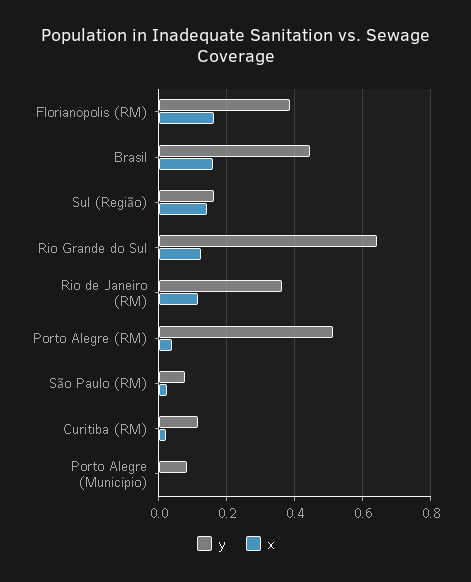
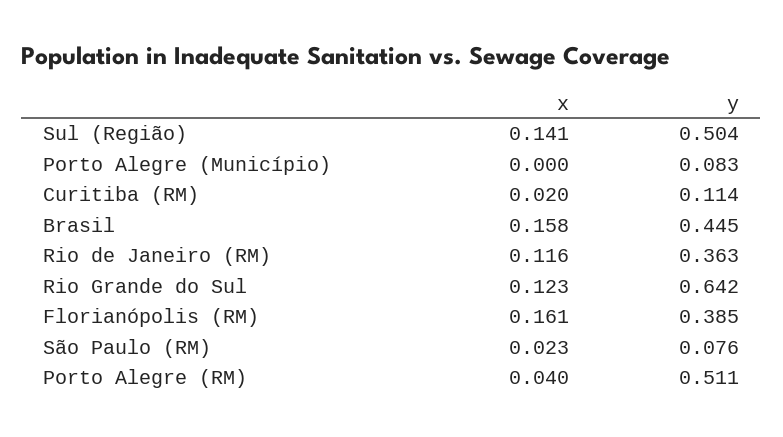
  {
    "y": {
      "Florianópolis (RM)": 0.385,
      "Brasil": 0.445,
-     "Sul (Região)": 0.16,
+     "Sul (Região)": 0.504,
      "Rio Grande do Sul": 0.642,
      "Rio de Janeiro (RM)": 0.363,
      "Porto Alegre (RM)": 0.511,
      "São Paulo (RM)": 0.076,
      "Curitiba (RM)": 0.114,
      "Porto Alegre (Município)": 0.083
    },
    "x": {
      "Florianópolis (RM)": 0.161,
      "Brasil": 0.158,
      "Sul (Região)": 0.141,
      "Rio Grande do Sul": 0.123,
      "Rio de Janeiro (RM)": 0.116,
      "Porto Alegre (RM)": 0.04,
      "São Paulo (RM)": 0.023,
      "Curitiba (RM)": 0.02,
      "Porto Alegre (Município)": 0
    }
  }

